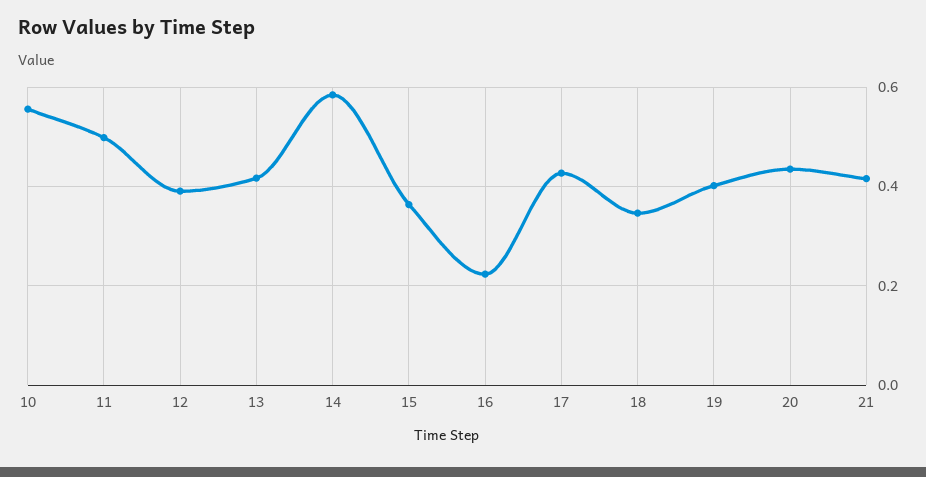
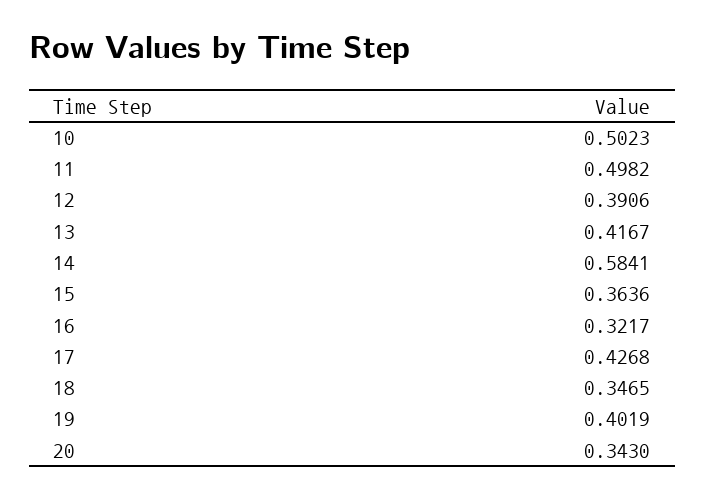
  {
-   "10": 0.56,
+   "10": 0.5023,
    "11": 0.4982,
    "12": 0.3906,
    "13": 0.4167,
    "14": 0.5841,
    "15": 0.3636,
-   "16": 0.22,
+   "16": 0.3217,
    "17": 0.4268,
    "18": 0.3465,
    "19": 0.4019,
-   "20": 0.44,
+   "20": 0.343
-   "21": 0.42
  }

